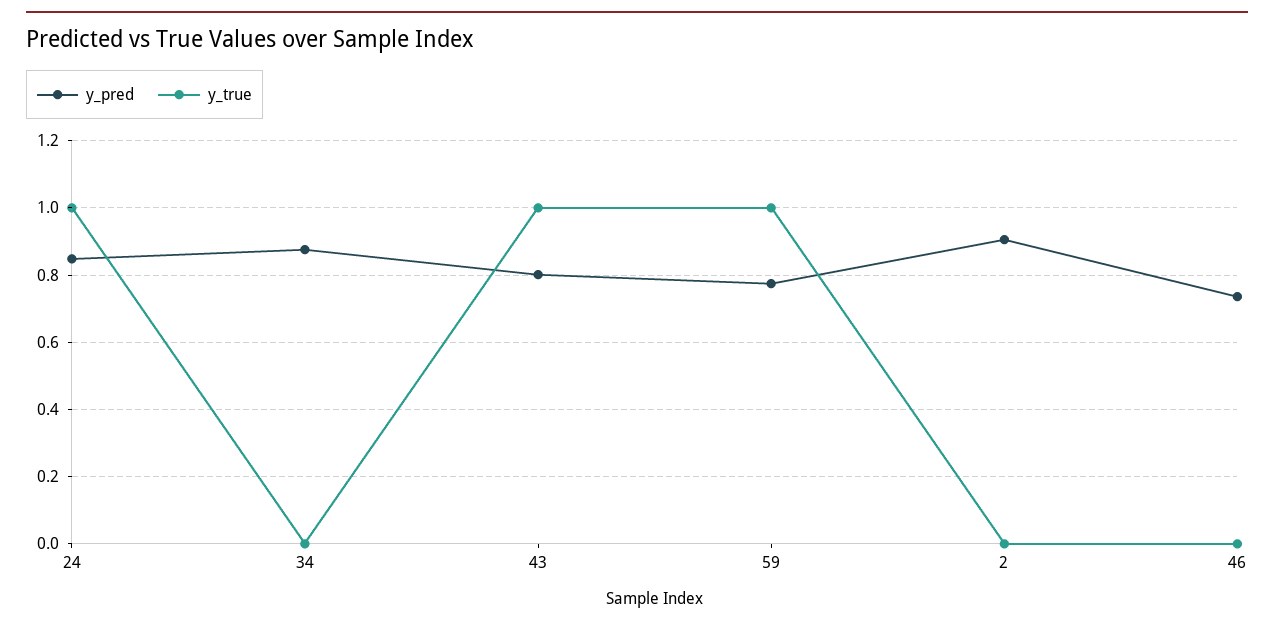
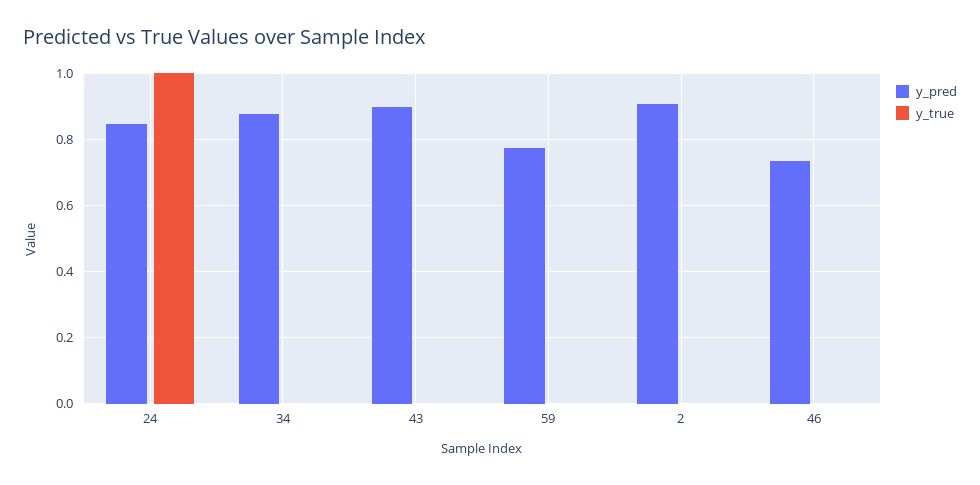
  {
    "y_pred": {
      "24": 0.84,
      "34": 0.88,
-     "43": 0.8,
+     "43": 0.9,
      "59": 0.78,
      "2": 0.9,
      "46": 0.74
    },
    "y_true": {
      "24": 1,
      "34": 0,
-     "43": 1,
+     "43": 0,
-     "59": 1,
+     "59": 0,
      "2": 0,
      "46": 0
    }
  }

